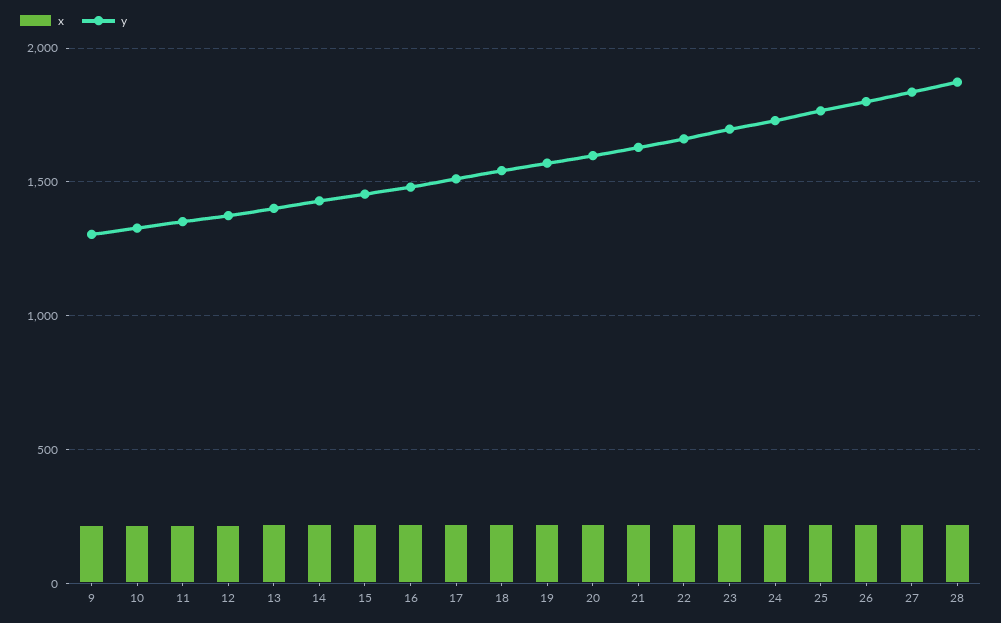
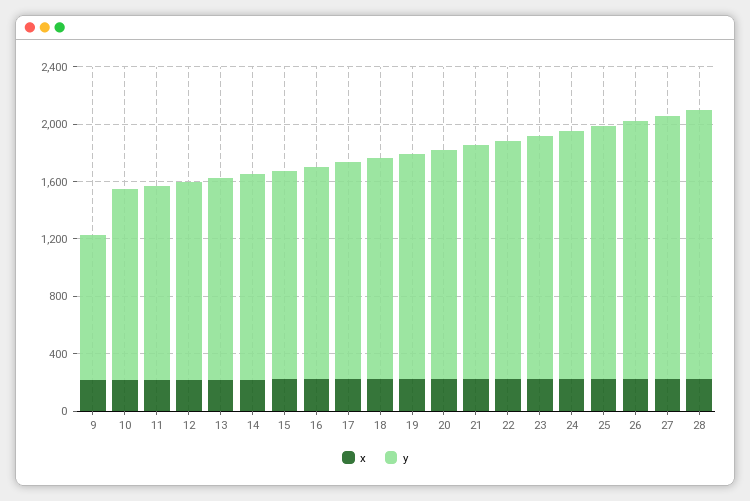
  {
    "x": {
      "9": 200,
      "10": 200,
      "11": 200,
      "12": 200,
      "13": 200,
      "14": 200,
      "15": 200,
      "16": 200,
      "17": 200,
      "18": 200,
      "19": 200,
      "20": 200,
      "21": 200,
      "22": 200,
      "23": 200,
      "24": 200,
      "25": 200,
      "26": 200,
      "27": 200,
      "28": 200
    },
    "y": {
-     "9": 1300,
+     "9": 1000,
      "10": 1350,
      "11": 1350,
      "12": 1350,
      "13": 1400,
      "14": 1450,
      "15": 1450,
      "16": 1500,
      "17": 1500,
      "18": 1550,
      "19": 1550,
      "20": 1600,
      "21": 1650,
      "22": 1650,
      "23": 1700,
      "24": 1750,
      "25": 1750,
      "26": 1800,
      "27": 1850,
      "28": 1850
    }
  }

